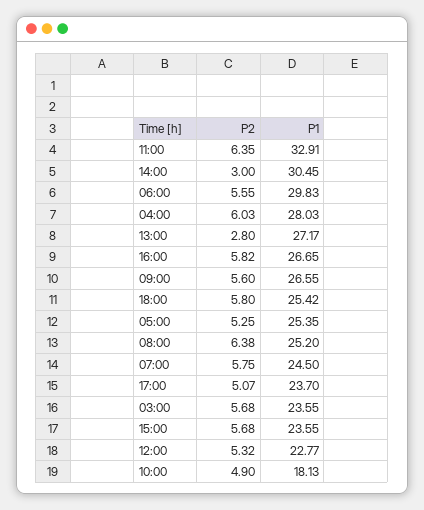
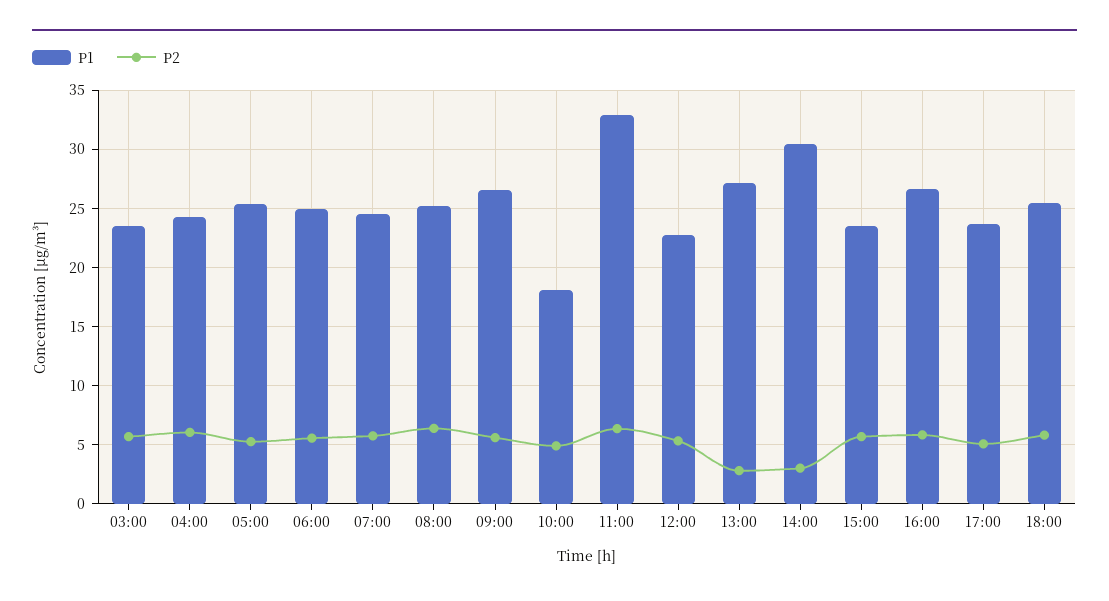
  {
    "P2": {
      "11:00": 6.35,
      "14:00": 3,
      "06:00": 5.55,
      "04:00": 6.03,
      "13:00": 2.8,
      "16:00": 5.82,
      "09:00": 5.6,
      "18:00": 5.8,
      "05:00": 5.25,
      "08:00": 6.38,
      "07:00": 5.75,
      "17:00": 5.07,
      "03:00": 5.68,
      "15:00": 5.68,
      "12:00": 5.32,
      "10:00": 4.9
    },
    "P1": {
      "11:00": 32.91,
      "14:00": 30.45,
-     "06:00": 29.83,
+     "06:00": 25,
-     "04:00": 28.03,
+     "04:00": 24,
      "13:00": 27.17,
      "16:00": 26.65,
      "09:00": 26.55,
      "18:00": 25.42,
      "05:00": 25.35,
      "08:00": 25.2,
      "07:00": 24.5,
      "17:00": 23.7,
      "03:00": 23.55,
      "15:00": 23.55,
      "12:00": 22.77,
      "10:00": 18.13
    }
  }

